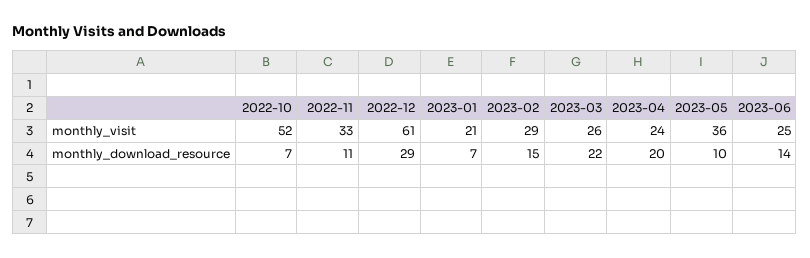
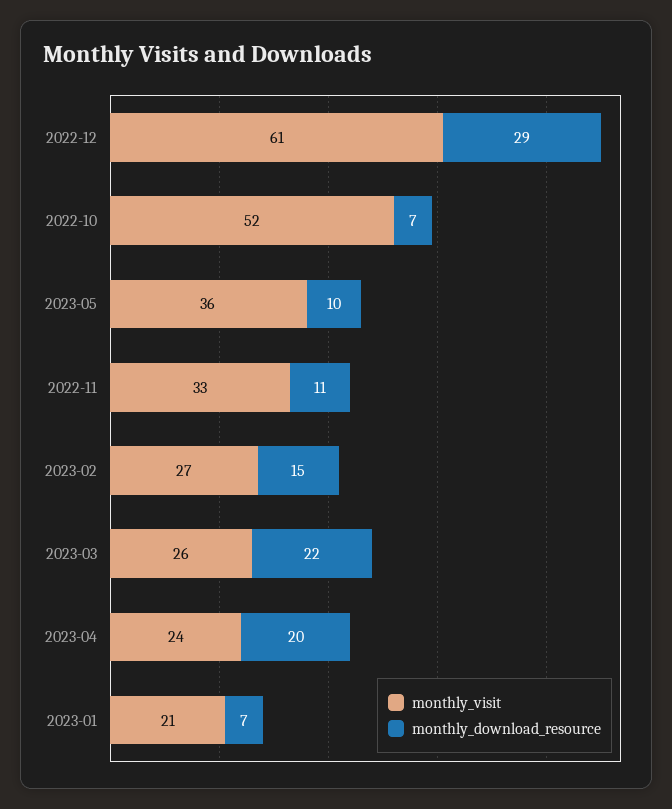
  {
    "monthly_visit": {
      "2022-10": 52,
      "2022-11": 33,
      "2022-12": 61,
      "2023-01": 21,
-     "2023-02": 29,
+     "2023-02": 27,
      "2023-03": 26,
      "2023-04": 24,
-     "2023-05": 36,
+     "2023-05": 36
-     "2023-06": 25
    },
    "monthly_download_resource": {
      "2022-10": 7,
      "2022-11": 11,
      "2022-12": 29,
      "2023-01": 7,
      "2023-02": 15,
      "2023-03": 22,
      "2023-04": 20,
-     "2023-05": 10,
+     "2023-05": 10
-     "2023-06": 14
    }
  }

